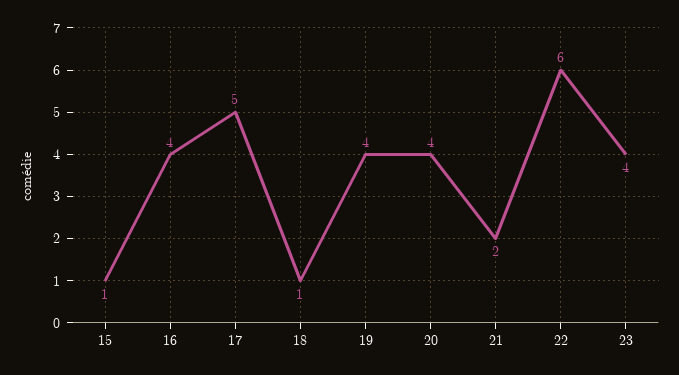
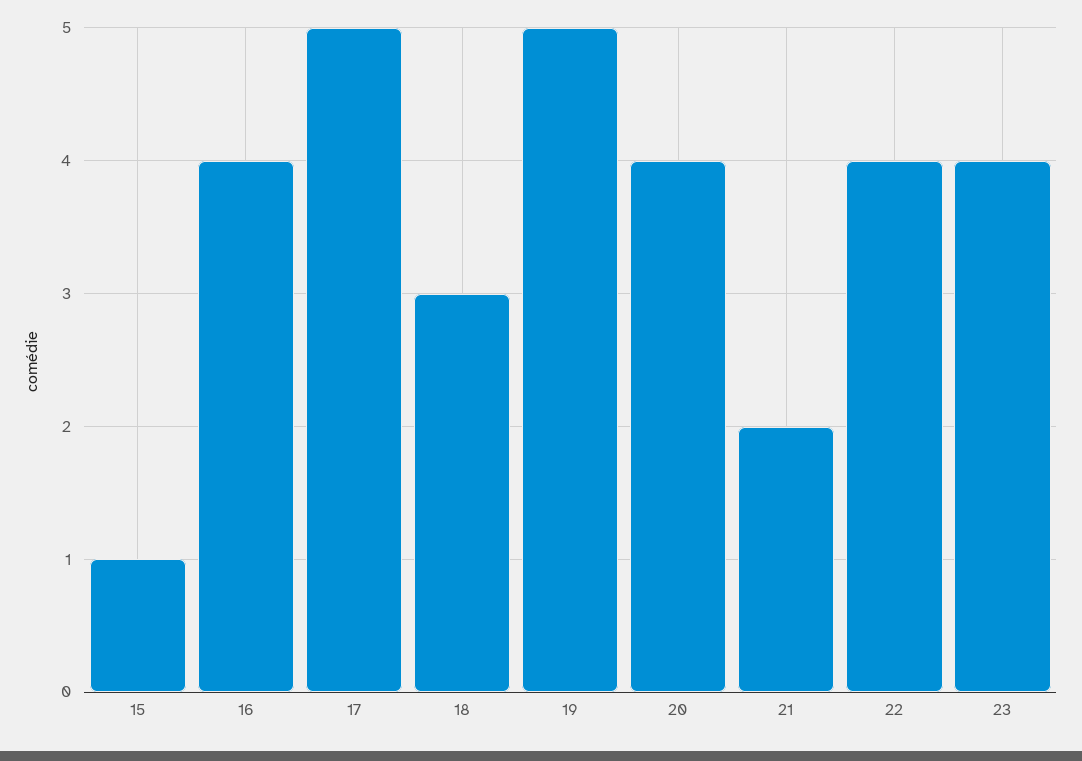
  {
    "15": 1,
    "16": 4,
    "17": 5,
-   "18": 1,
+   "18": 3,
-   "19": 4,
+   "19": 5,
    "20": 4,
    "21": 2,
-   "22": 6,
+   "22": 4,
    "23": 4
  }

